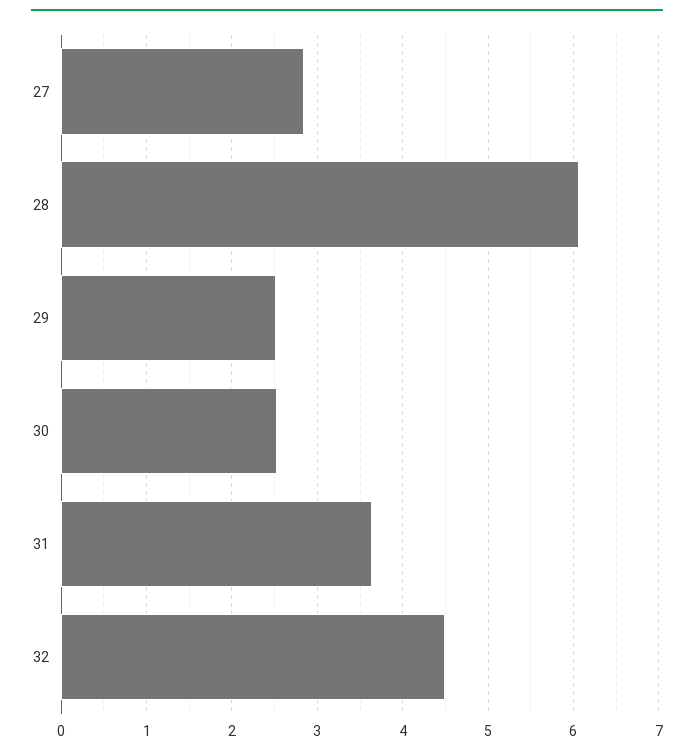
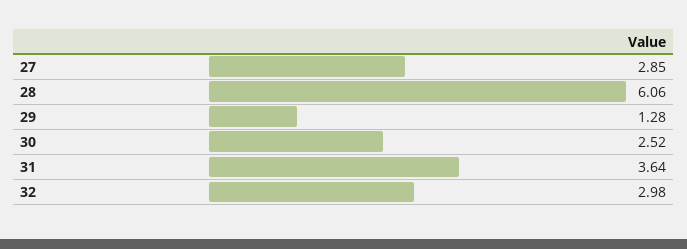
  {
    "27": 2.85,
    "28": 6.06,
-   "29": 2.5,
+   "29": 1.28,
    "30": 2.52,
    "31": 3.64,
-   "32": 4.5
+   "32": 2.98
  }

